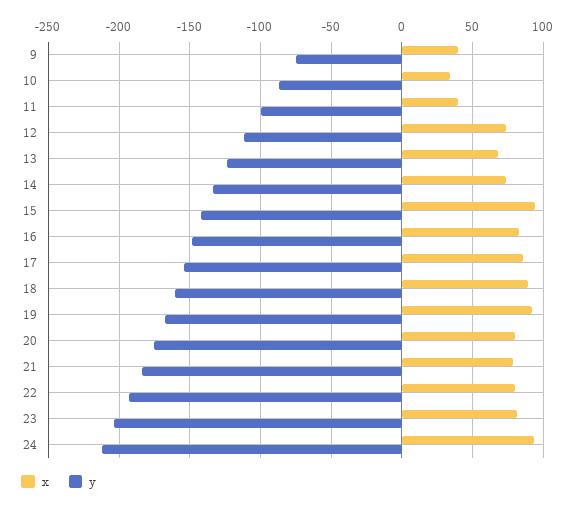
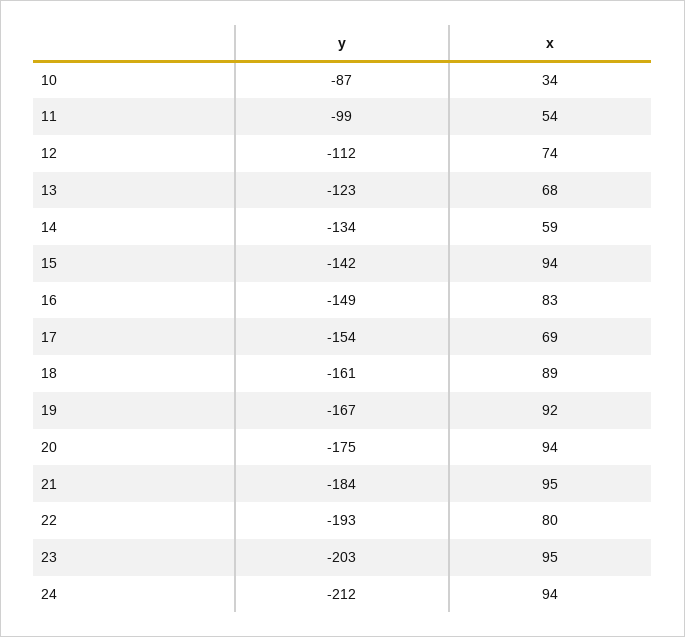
  {
    "x": {
-     "9": 40,
      "10": 34,
-     "11": 40,
+     "11": 54,
      "12": 74,
      "13": 68,
-     "14": 75,
+     "14": 59,
      "15": 94,
      "16": 83,
-     "17": 85,
+     "17": 69,
      "18": 89,
      "19": 92,
-     "20": 80,
+     "20": 94,
-     "21": 80,
+     "21": 95,
      "22": 80,
-     "23": 80,
+     "23": 95,
      "24": 94
    },
    "y": {
-     "9": -75,
      "10": -87,
      "11": -99,
      "12": -112,
      "13": -123,
      "14": -134,
      "15": -142,
      "16": -149,
      "17": -154,
      "18": -161,
      "19": -167,
      "20": -175,
      "21": -184,
      "22": -193,
      "23": -203,
      "24": -212
    }
  }

